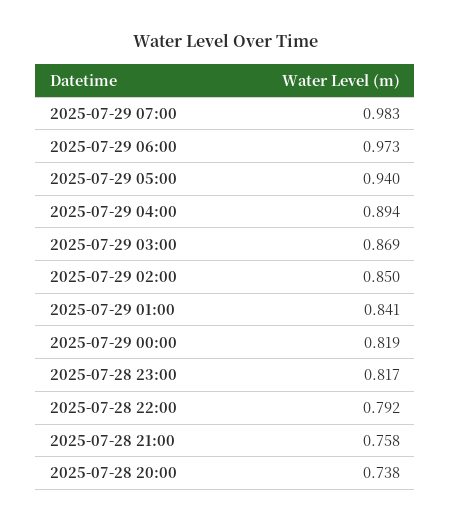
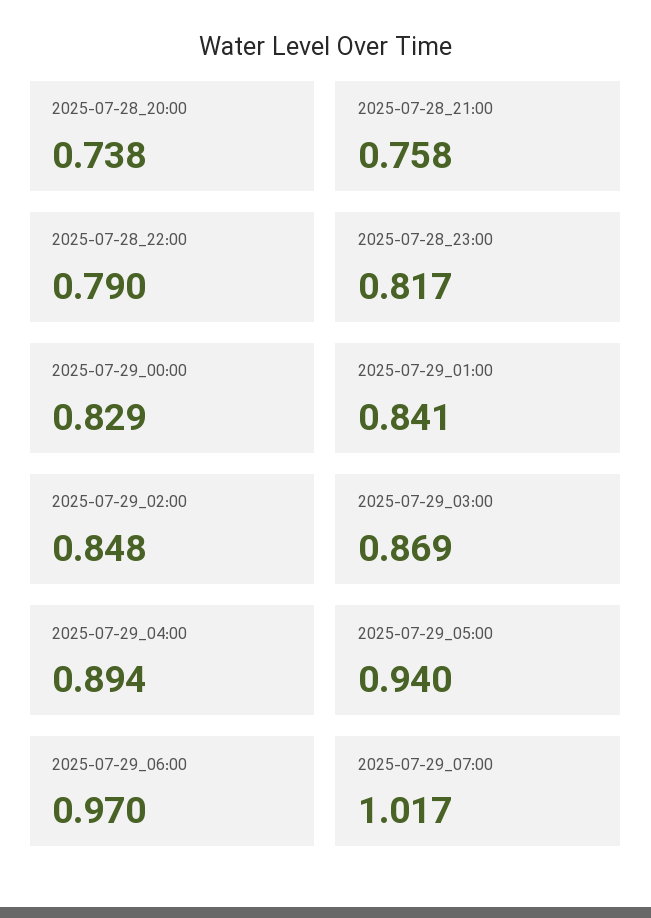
  {
-   "2025-07-29 07:00": 0.983,
+   "2025-07-29 07:00": 1.017,
-   "2025-07-29 06:00": 0.973,
+   "2025-07-29 06:00": 0.97,
    "2025-07-29 05:00": 0.94,
    "2025-07-29 04:00": 0.894,
    "2025-07-29 03:00": 0.869,
-   "2025-07-29 02:00": 0.85,
+   "2025-07-29 02:00": 0.848,
    "2025-07-29 01:00": 0.841,
-   "2025-07-29 00:00": 0.819,
+   "2025-07-29 00:00": 0.829,
    "2025-07-28 23:00": 0.817,
-   "2025-07-28 22:00": 0.792,
+   "2025-07-28 22:00": 0.79,
    "2025-07-28 21:00": 0.758,
    "2025-07-28 20:00": 0.738
  }

